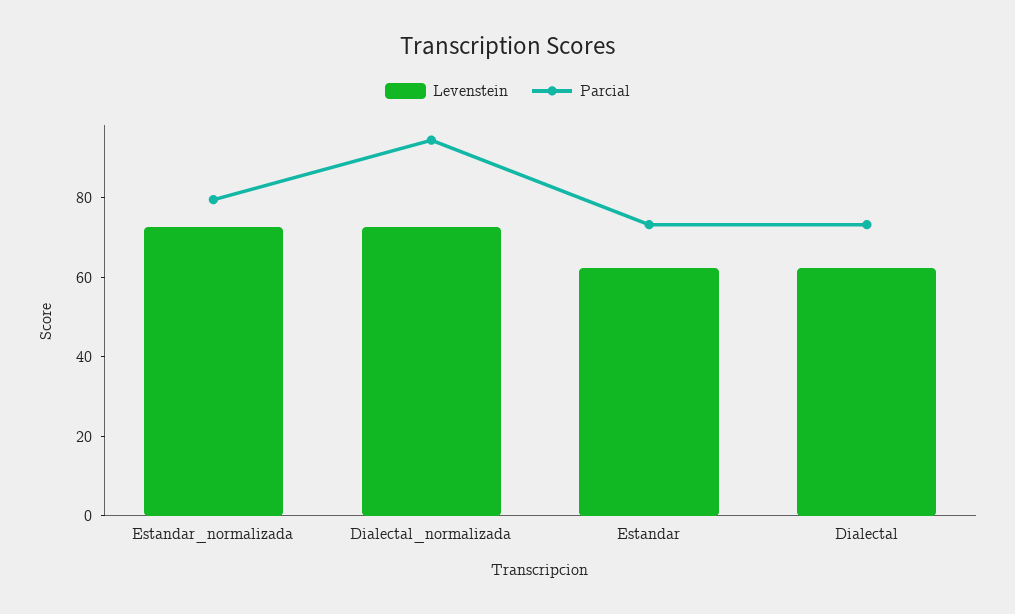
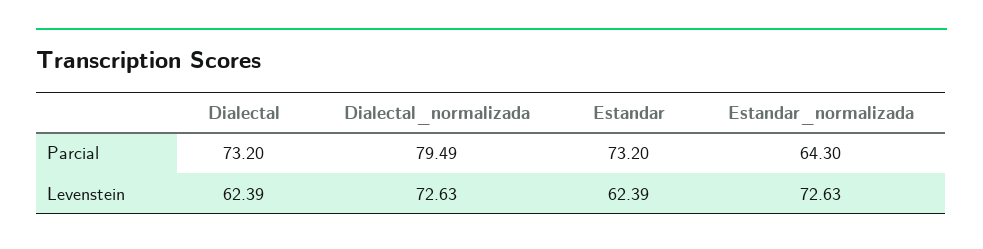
  {
    "Levenstein": {
      "Estandar_normalizada": 72.63,
      "Dialectal_normalizada": 72.63,
      "Estandar": 62.39,
      "Dialectal": 62.39
    },
    "Parcial": {
-     "Estandar_normalizada": 80,
+     "Estandar_normalizada": 64.3,
-     "Dialectal_normalizada": 95,
+     "Dialectal_normalizada": 79.49,
      "Estandar": 73.2,
      "Dialectal": 73.2
    }
  }

